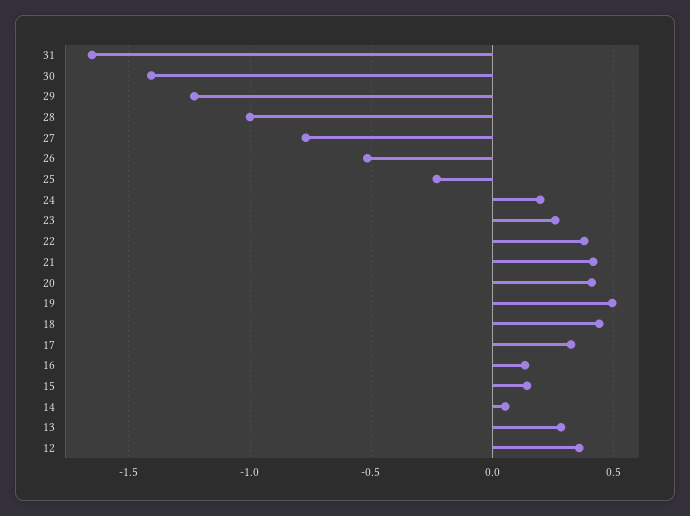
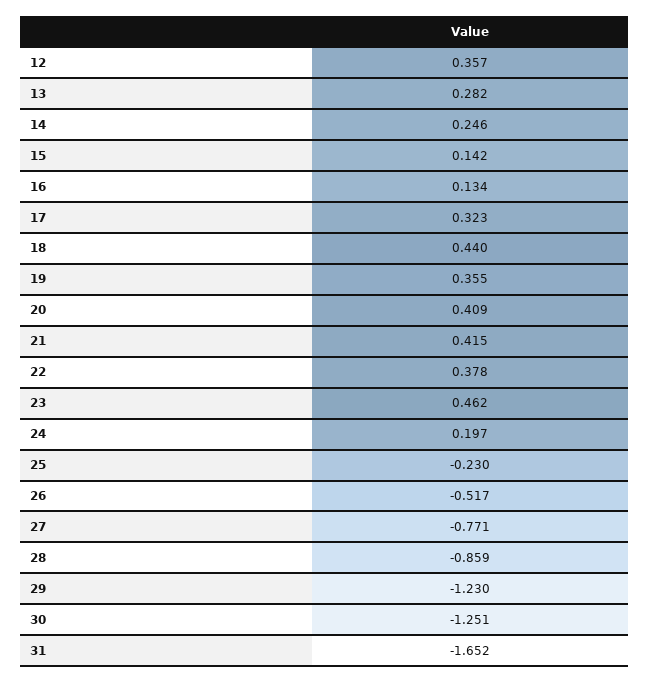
  {
    "31": -1.652,
-   "30": -1.4,
+   "30": -1.251,
    "29": -1.23,
-   "28": -1,
+   "28": -0.859,
    "27": -0.771,
    "26": -0.517,
    "25": -0.23,
    "24": 0.197,
-   "23": 0.25,
+   "23": 0.462,
    "22": 0.378,
    "21": 0.415,
    "20": 0.409,
-   "19": 0.5,
+   "19": 0.355,
    "18": 0.44,
    "17": 0.323,
    "16": 0.134,
    "15": 0.142,
-   "14": 0.05,
+   "14": 0.246,
    "13": 0.282,
    "12": 0.357
  }

